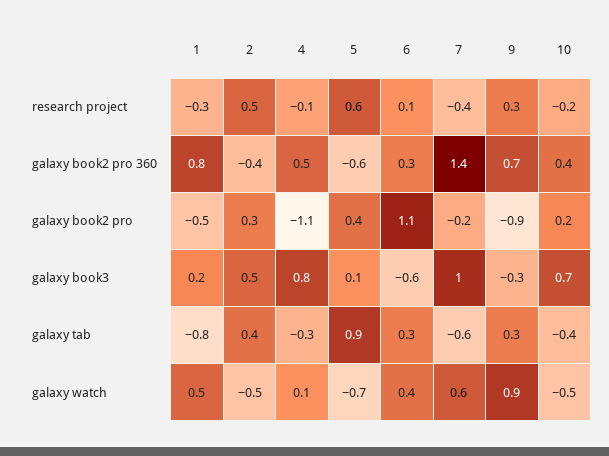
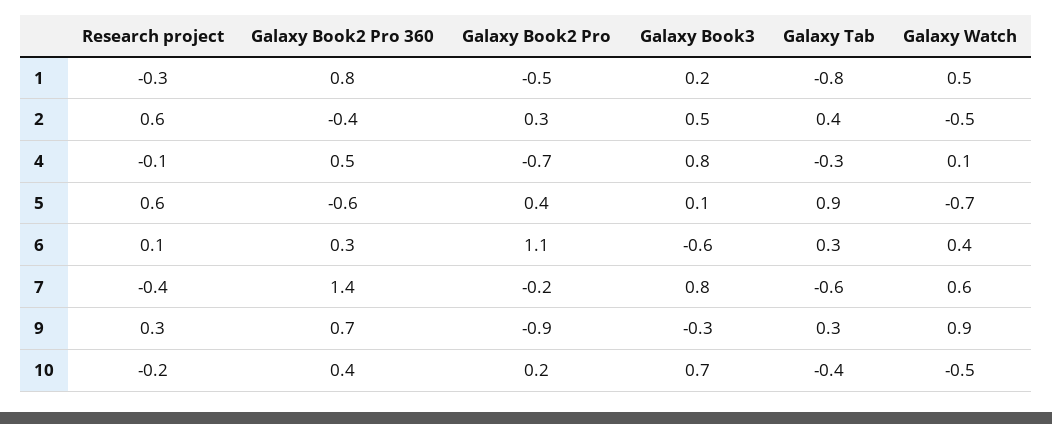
  {
    "1": {
      "research project": -0.3,
      "galaxy book2 pro 360": 0.8,
      "galaxy book2 pro": -0.5,
      "galaxy book3": 0.2,
      "galaxy tab": -0.8,
      "galaxy watch": 0.5
    },
    "2": {
-     "research project": 0.5,
+     "research project": 0.6,
      "galaxy book2 pro 360": -0.4,
      "galaxy book2 pro": 0.3,
      "galaxy book3": 0.5,
      "galaxy tab": 0.4,
      "galaxy watch": -0.5
    },
    "4": {
      "research project": -0.1,
      "galaxy book2 pro 360": 0.5,
-     "galaxy book2 pro": -1.1,
+     "galaxy book2 pro": -0.7,
      "galaxy book3": 0.8,
      "galaxy tab": -0.3,
      "galaxy watch": 0.1
    },
    "5": {
      "research project": 0.6,
      "galaxy book2 pro 360": -0.6,
      "galaxy book2 pro": 0.4,
      "galaxy book3": 0.1,
      "galaxy tab": 0.9,
      "galaxy watch": -0.7
    },
    "6": {
      "research project": 0.1,
      "galaxy book2 pro 360": 0.3,
      "galaxy book2 pro": 1.1,
      "galaxy book3": -0.6,
      "galaxy tab": 0.3,
      "galaxy watch": 0.4
    },
    "7": {
      "research project": -0.4,
      "galaxy book2 pro 360": 1.4,
      "galaxy book2 pro": -0.2,
-     "galaxy book3": 1,
+     "galaxy book3": 0.8,
      "galaxy tab": -0.6,
      "galaxy watch": 0.6
    },
    "9": {
      "research project": 0.3,
      "galaxy book2 pro 360": 0.7,
      "galaxy book2 pro": -0.9,
      "galaxy book3": -0.3,
      "galaxy tab": 0.3,
      "galaxy watch": 0.9
    },
    "10": {
      "research project": -0.2,
      "galaxy book2 pro 360": 0.4,
      "galaxy book2 pro": 0.2,
      "galaxy book3": 0.7,
      "galaxy tab": -0.4,
      "galaxy watch": -0.5
    }
  }

